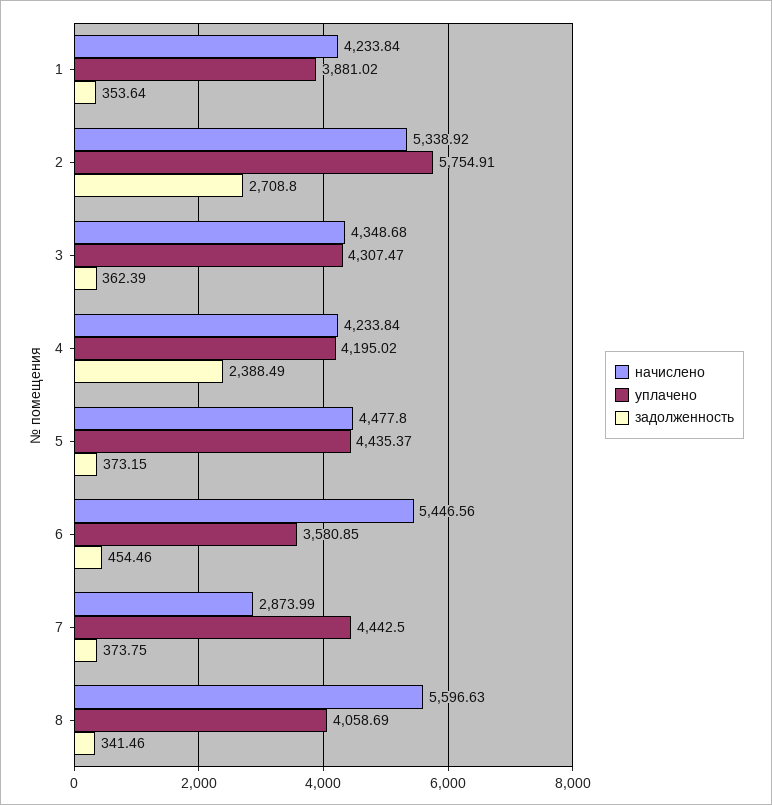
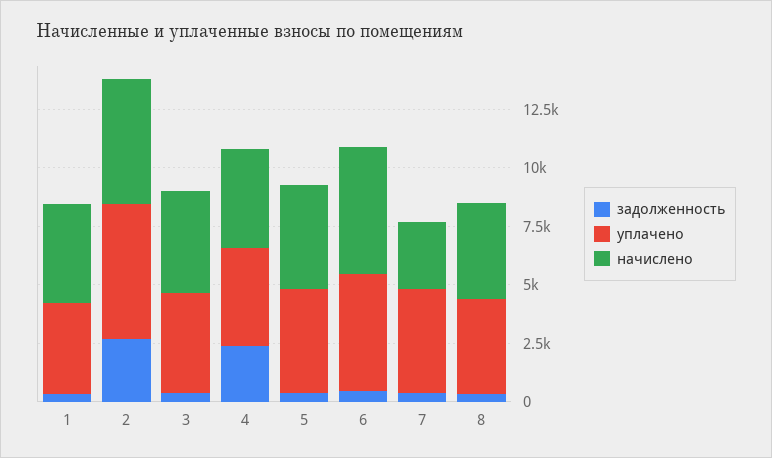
  {
    "начислено": {
      "1": 4233.84,
      "2": 5338.92,
      "3": 4348.68,
      "4": 4233.84,
      "5": 4477.8,
      "6": 5446.56,
      "7": 2873.99,
-     "8": 5596.63
+     "8": 4000
    },
    "уплачено": {
      "1": 3881.02,
      "2": 5754.91,
      "3": 4307.47,
      "4": 4195.02,
      "5": 4435.37,
-     "6": 3580.85,
+     "6": 5000,
      "7": 4442.5,
      "8": 4058.69
    },
    "задолженность": {
      "1": 353.64,
      "2": 2708.8,
      "3": 362.39,
      "4": 2388.49,
      "5": 373.15,
      "6": 454.46,
      "7": 373.75,
      "8": 341.46
    }
  }

